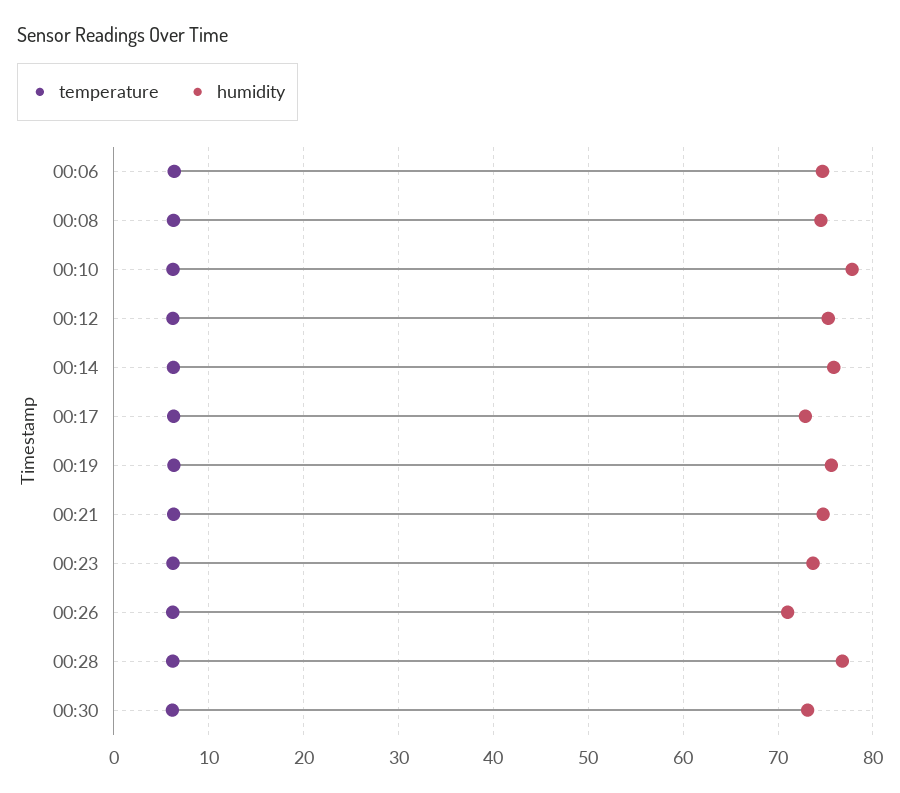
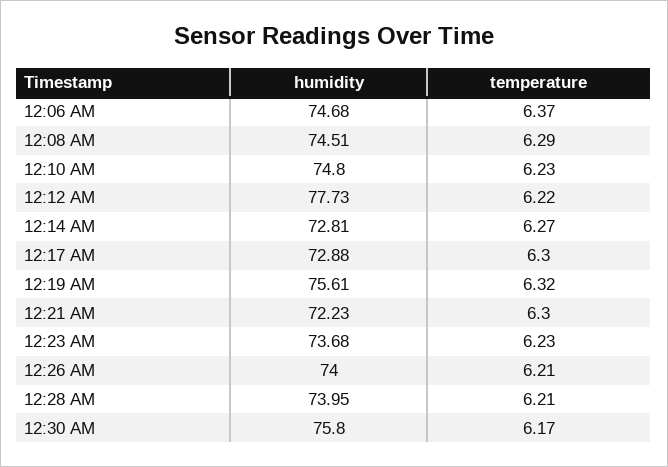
  {
    "temperature": {
      "00:06": 6.37,
      "00:08": 6.29,
      "00:10": 6.23,
      "00:12": 6.22,
      "00:14": 6.27,
      "00:17": 6.3,
      "00:19": 6.32,
      "00:21": 6.3,
      "00:23": 6.23,
      "00:26": 6.21,
      "00:28": 6.21,
      "00:30": 6.17
    },
    "humidity": {
      "00:06": 74.68,
      "00:08": 74.51,
-     "00:10": 78,
+     "00:10": 74.8,
-     "00:12": 75,
+     "00:12": 77.73,
-     "00:14": 76,
+     "00:14": 72.81,
      "00:17": 72.88,
      "00:19": 75.61,
-     "00:21": 75,
+     "00:21": 72.23,
      "00:23": 73.68,
-     "00:26": 71,
+     "00:26": 74,
-     "00:28": 77,
+     "00:28": 73.95,
-     "00:30": 73
+     "00:30": 75.8
    }
  }

